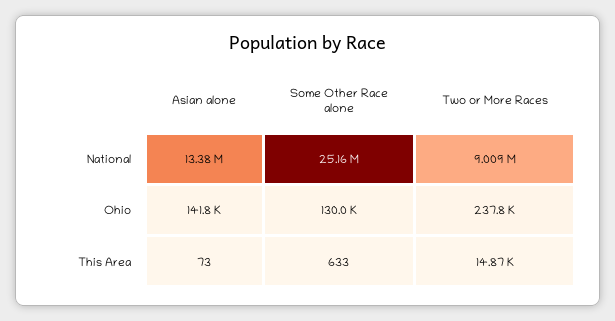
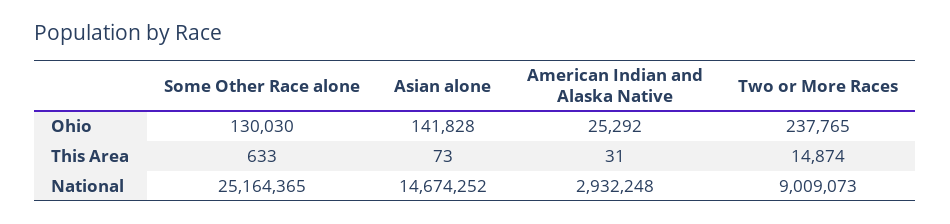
  {
    "Asian alone": {
-     "National": 13380000,
+     "National": 14674252,
      "Ohio": 141828,
      "This Area": 73
    },
    "Some Other Race alone": {
      "National": 25164365,
      "Ohio": 130030,
      "This Area": 633
    },
    "Two or More Races": {
      "National": 9009073,
      "Ohio": 237765,
      "This Area": 14874
-   }
+   },
+   "American Indian and Alaska Native": {
+     "Ohio": 25292,
+     "This Area": 31,
+     "National": 2932248
+   }
  }

